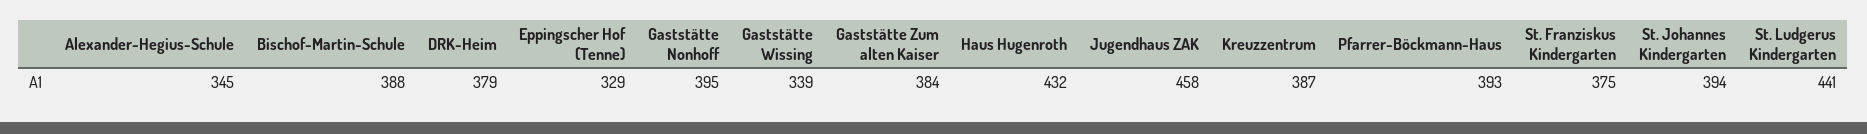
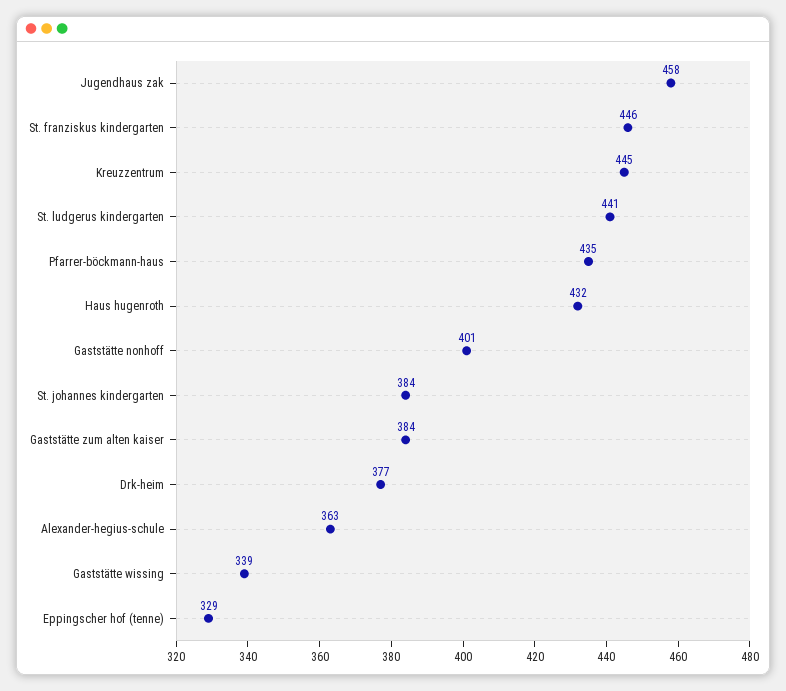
  {
-   "Alexander-Hegius-Schule": 345,
+   "Alexander-Hegius-Schule": 363,
-   "Bischof-Martin-Schule": 388,
-   "DRK-Heim": 379,
+   "DRK-Heim": 377,
    "Eppingscher Hof (Tenne)": 329,
-   "Gaststätte Nonhoff": 395,
+   "Gaststätte Nonhoff": 401,
    "Gaststätte Wissing": 339,
    "Gaststätte Zum alten Kaiser": 384,
    "Haus Hugenroth": 432,
    "Jugendhaus ZAK": 458,
-   "Kreuzzentrum": 387,
+   "Kreuzzentrum": 445,
-   "Pfarrer-Böckmann-Haus": 393,
+   "Pfarrer-Böckmann-Haus": 435,
-   "St. Franziskus Kindergarten": 375,
+   "St. Franziskus Kindergarten": 446,
-   "St. Johannes Kindergarten": 394,
+   "St. Johannes Kindergarten": 384,
    "St. Ludgerus Kindergarten": 441
  }

